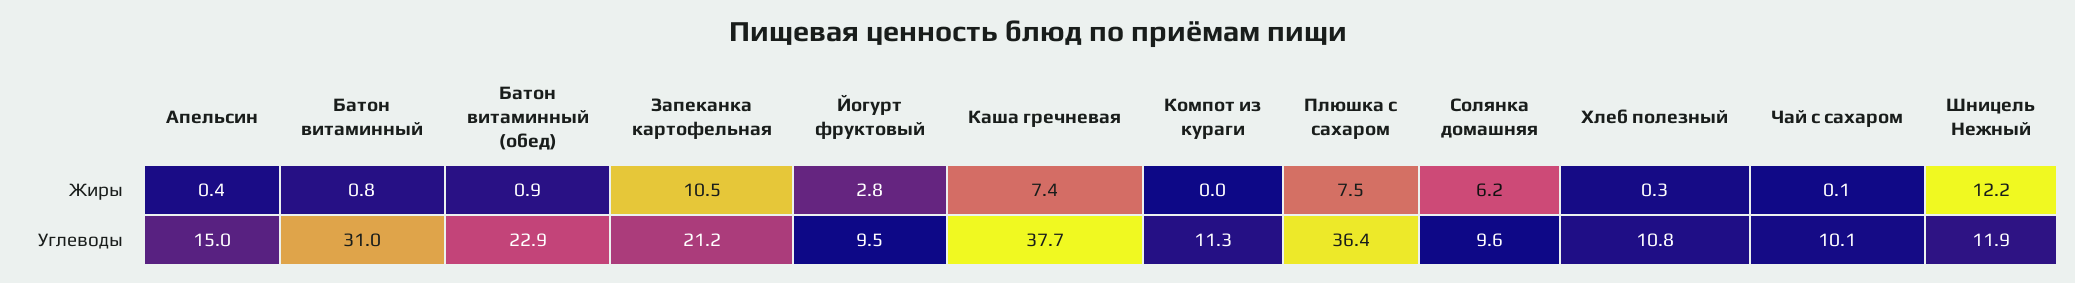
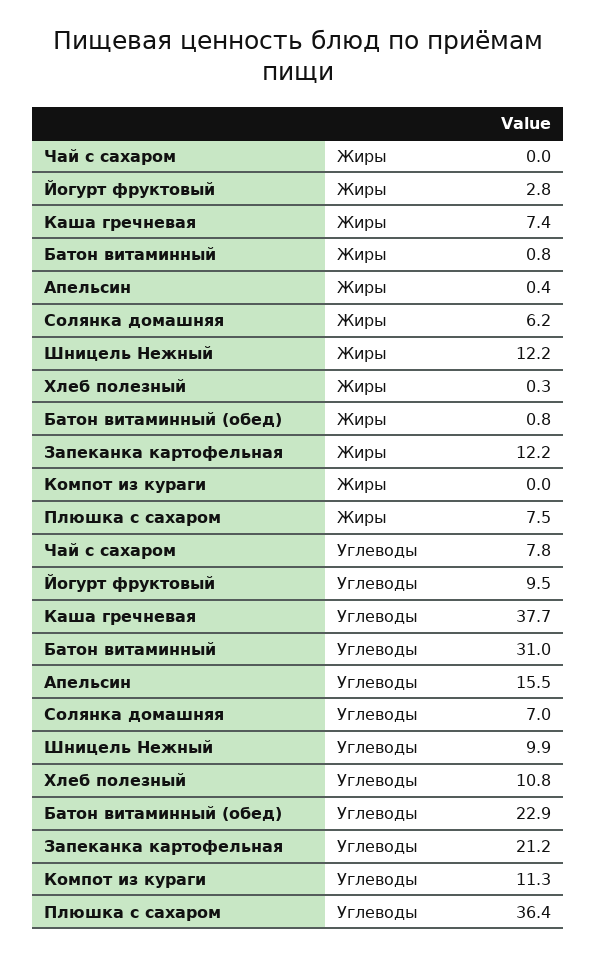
  {
    "Апельсин": {
      "Жиры": 0.4,
-     "Углеводы": 15
+     "Углеводы": 15.5
    },
    "Батон витаминный": {
      "Жиры": 0.8,
      "Углеводы": 31
    },
    "Батон витаминный (обед)": {
-     "Жиры": 0.9,
+     "Жиры": 0.8,
      "Углеводы": 22.9
    },
    "Запеканка картофельная": {
-     "Жиры": 10.5,
+     "Жиры": 12.2,
      "Углеводы": 21.2
    },
    "Йогурт фруктовый": {
      "Жиры": 2.8,
      "Углеводы": 9.5
    },
    "Каша гречневая": {
      "Жиры": 7.4,
      "Углеводы": 37.7
    },
    "Компот из кураги": {
      "Жиры": 0,
      "Углеводы": 11.3
    },
    "Плюшка с сахаром": {
      "Жиры": 7.5,
      "Углеводы": 36.4
    },
    "Солянка домашняя": {
      "Жиры": 6.2,
-     "Углеводы": 9.6
+     "Углеводы": 7
    },
    "Хлеб полезный": {
      "Жиры": 0.3,
      "Углеводы": 10.8
    },
    "Чай с сахаром": {
-     "Жиры": 0.1,
+     "Жиры": 0,
-     "Углеводы": 10.1
+     "Углеводы": 7.8
    },
    "Шницель Нежный": {
      "Жиры": 12.2,
-     "Углеводы": 11.9
+     "Углеводы": 9.9
    }
  }

